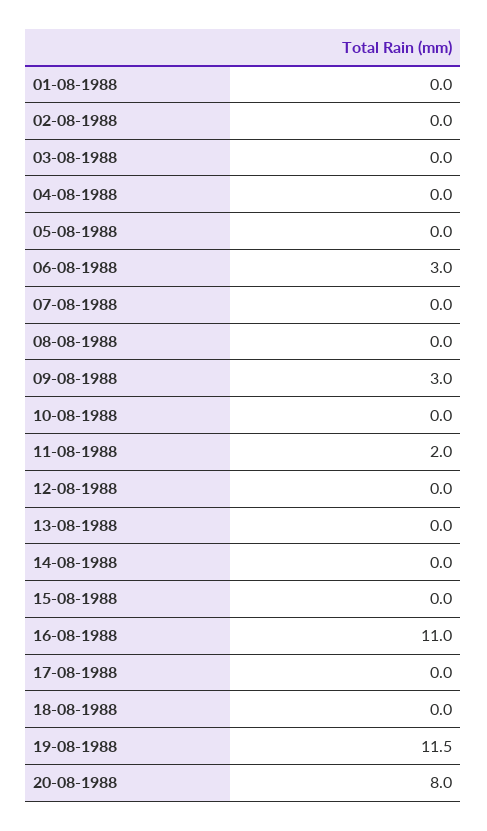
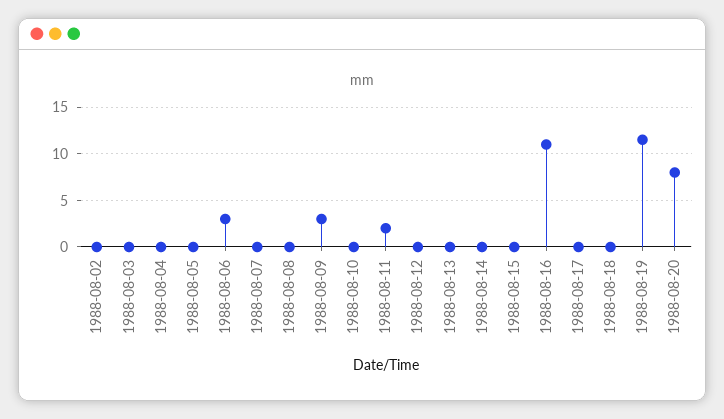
  {
-   "01-08-1988": 0,
    "02-08-1988": 0,
    "03-08-1988": 0,
    "04-08-1988": 0,
    "05-08-1988": 0,
    "06-08-1988": 3,
    "07-08-1988": 0,
    "08-08-1988": 0,
    "09-08-1988": 3,
    "10-08-1988": 0,
    "11-08-1988": 2,
    "12-08-1988": 0,
    "13-08-1988": 0,
    "14-08-1988": 0,
    "15-08-1988": 0,
    "16-08-1988": 11,
    "17-08-1988": 0,
    "18-08-1988": 0,
    "19-08-1988": 11.5,
    "20-08-1988": 8
  }

